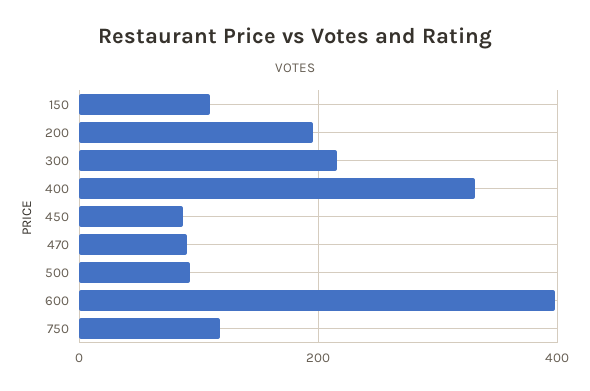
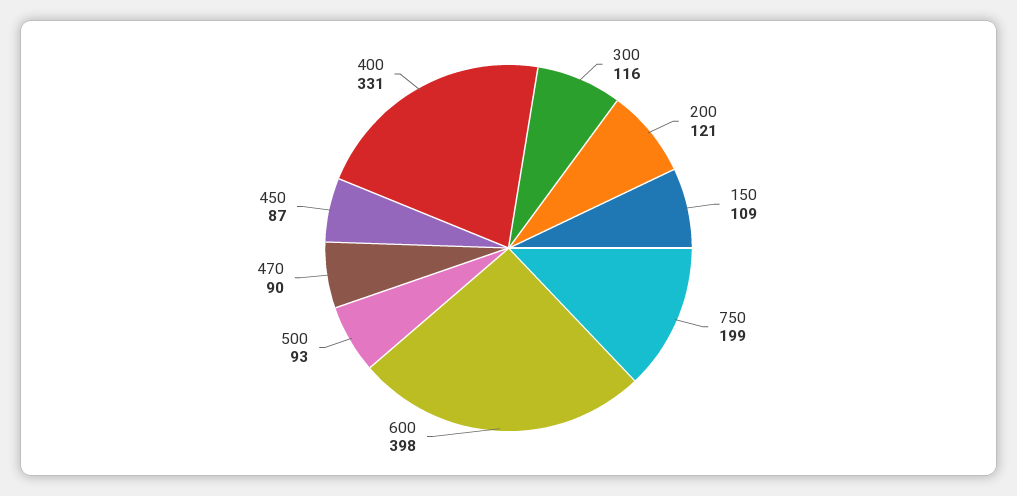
  {
    "150": 109,
-   "200": 200,
+   "200": 121,
-   "300": 220,
+   "300": 116,
    "400": 331,
    "450": 87,
    "470": 90,
    "500": 93,
    "600": 398,
-   "750": 120
+   "750": 199
  }

